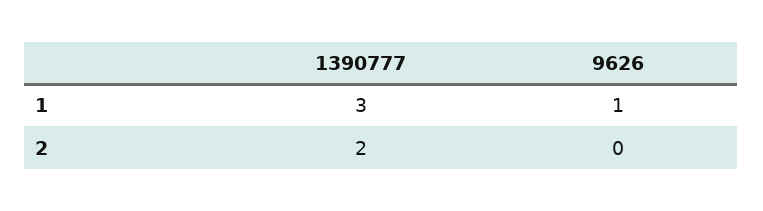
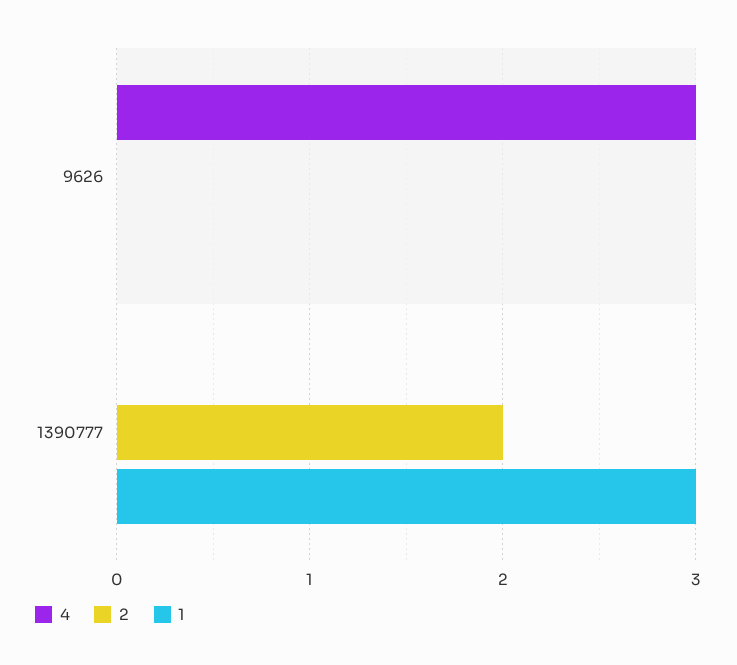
  {
    "1": {
      "1390777": 3,
-     "9626": 1
+     "9626": 0
    },
    "2": {
      "1390777": 2,
      "9626": 0
-   }
+   },
+   "4": {
+     "9626": 3,
+     "1390777": 0
+   }
  }

